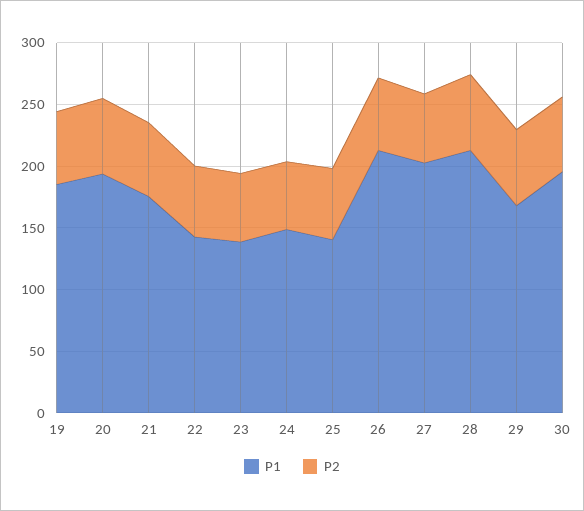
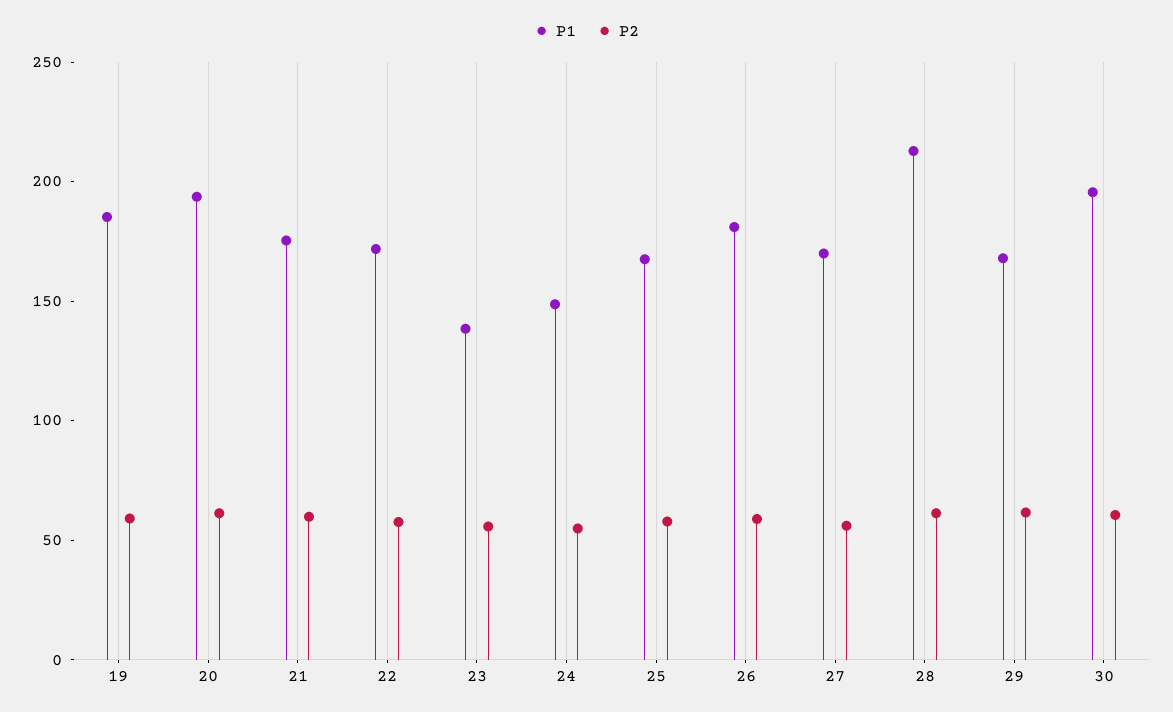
  {
    "P1": {
      "19": 190,
      "20": 190,
      "21": 180,
-     "22": 140,
+     "22": 170,
      "23": 140,
      "24": 150,
-     "25": 140,
+     "25": 170,
-     "26": 210,
+     "26": 180,
-     "27": 200,
+     "27": 170,
      "28": 210,
      "29": 170,
      "30": 200
    },
    "P2": {
      "19": 60,
      "20": 60,
      "21": 60,
      "22": 60,
      "23": 60,
      "24": 50,
      "25": 60,
      "26": 60,
      "27": 60,
      "28": 60,
      "29": 60,
      "30": 60
    }
  }

